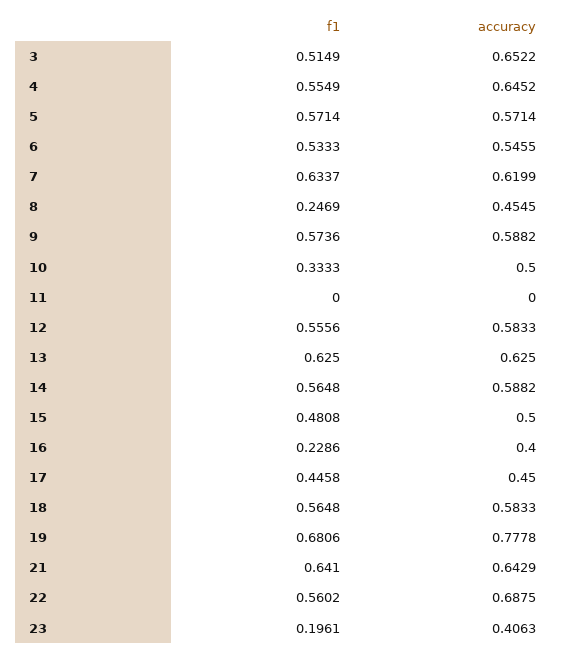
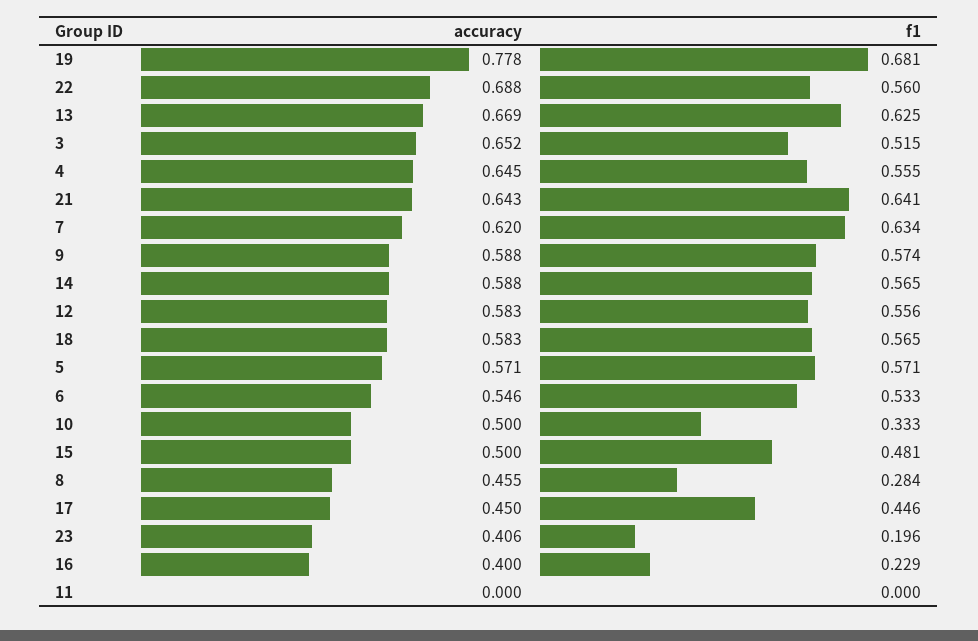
  {
    "f1": {
      "3": 0.5149,
      "4": 0.5549,
      "5": 0.5714,
      "6": 0.5333,
      "7": 0.6337,
-     "8": 0.2469,
+     "8": 0.284,
      "9": 0.5736,
      "10": 0.3333,
      "11": 0,
      "12": 0.5556,
      "13": 0.625,
      "14": 0.5648,
      "15": 0.4808,
      "16": 0.2286,
      "17": 0.4458,
      "18": 0.5648,
      "19": 0.6806,
      "21": 0.641,
      "22": 0.5602,
      "23": 0.1961
    },
    "accuracy": {
      "3": 0.6522,
      "4": 0.6452,
      "5": 0.5714,
      "6": 0.5455,
      "7": 0.6199,
      "8": 0.4545,
      "9": 0.5882,
      "10": 0.5,
      "11": 0,
      "12": 0.5833,
-     "13": 0.625,
+     "13": 0.669,
      "14": 0.5882,
      "15": 0.5,
      "16": 0.4,
      "17": 0.45,
      "18": 0.5833,
      "19": 0.7778,
      "21": 0.6429,
      "22": 0.6875,
      "23": 0.4063
    }
  }

